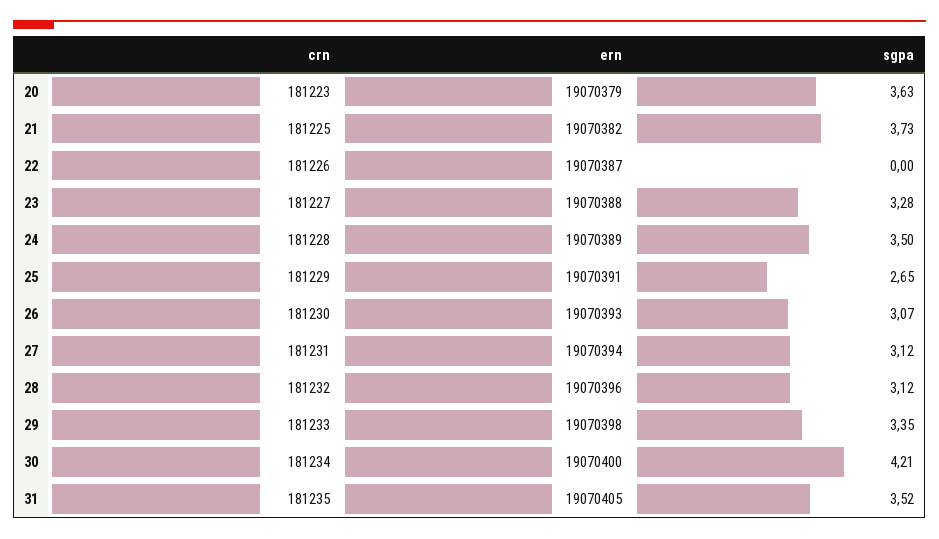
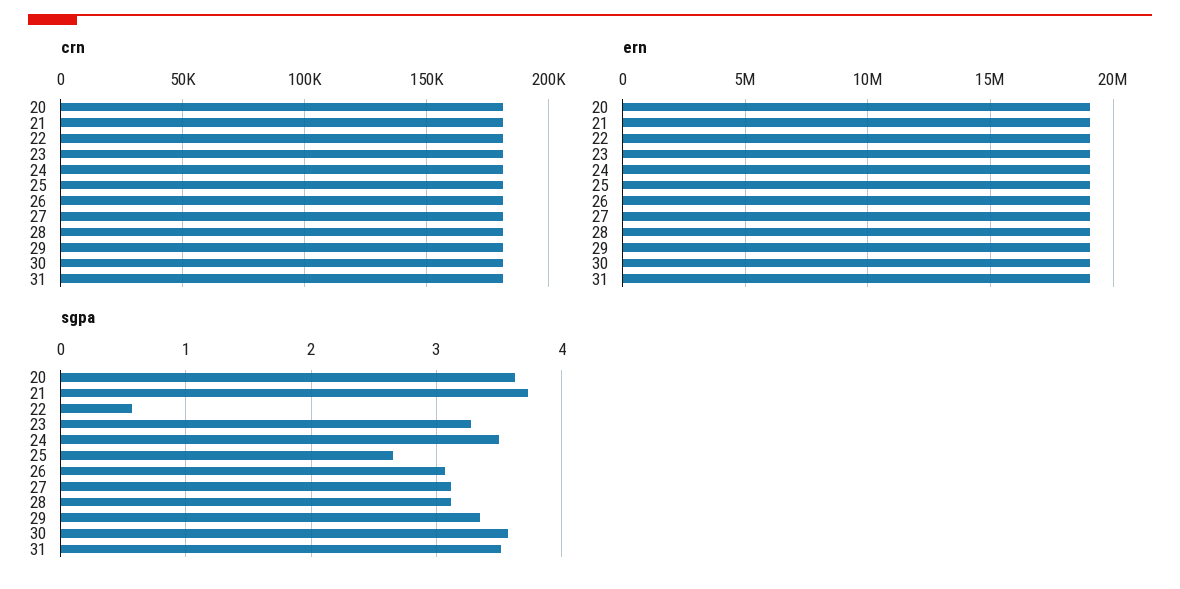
  {
    "crn": {
      "20": 181223,
      "21": 181225,
      "22": 181226,
      "23": 181227,
      "24": 181228,
      "25": 181229,
      "26": 181230,
      "27": 181231,
      "28": 181232,
      "29": 181233,
      "30": 181234,
      "31": 181235
    },
    "ern": {
      "20": 19070379,
      "21": 19070382,
      "22": 19070387,
      "23": 19070388,
      "24": 19070389,
      "25": 19070391,
      "26": 19070393,
      "27": 19070394,
      "28": 19070396,
      "29": 19070398,
      "30": 19070400,
      "31": 19070405
    },
    "sgpa": {
      "20": 3.63,
      "21": 3.73,
-     "22": 0,
+     "22": 0.6,
      "23": 3.28,
      "24": 3.5,
      "25": 2.65,
      "26": 3.07,
      "27": 3.12,
      "28": 3.12,
      "29": 3.35,
-     "30": 4.21,
+     "30": 3.6,
      "31": 3.52
    }
  }

